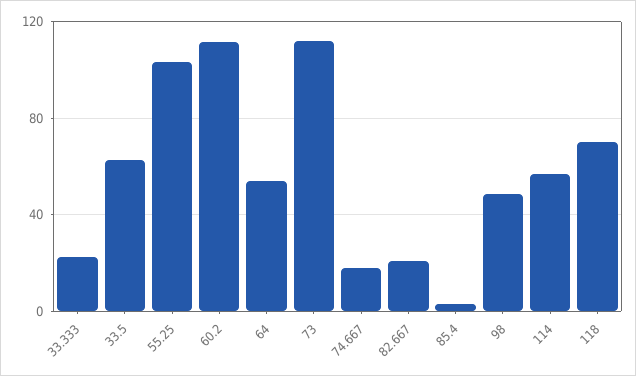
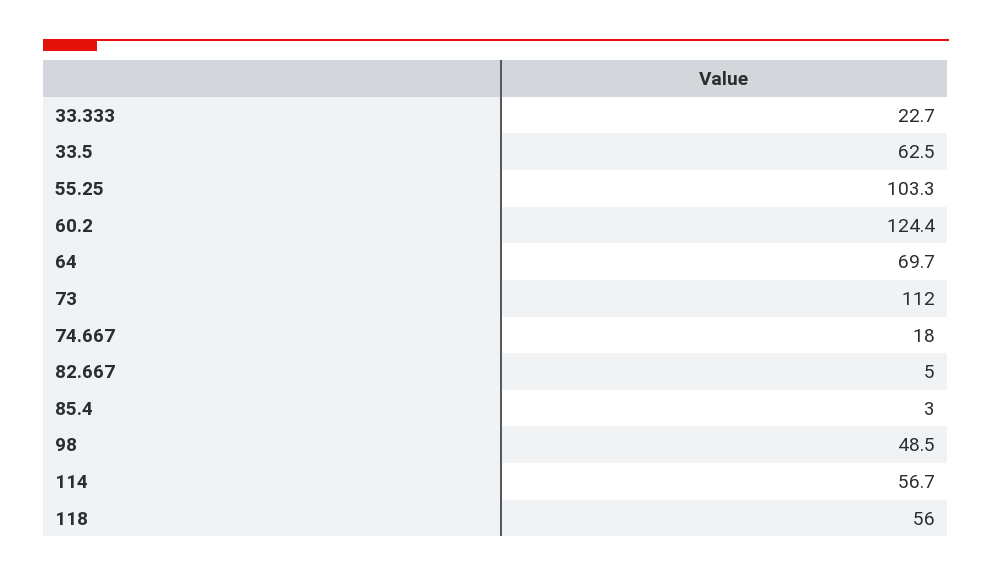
  {
    "33.333": 22.7,
    "33.5": 62.5,
    "55.25": 103.3,
-   "60.2": 110,
+   "60.2": 124.4,
-   "64": 55,
+   "64": 69.7,
    "73": 112,
    "74.667": 18,
-   "82.667": 20,
+   "82.667": 5,
    "85.4": 3,
    "98": 48.5,
    "114": 56.7,
-   "118": 70
+   "118": 56
  }

